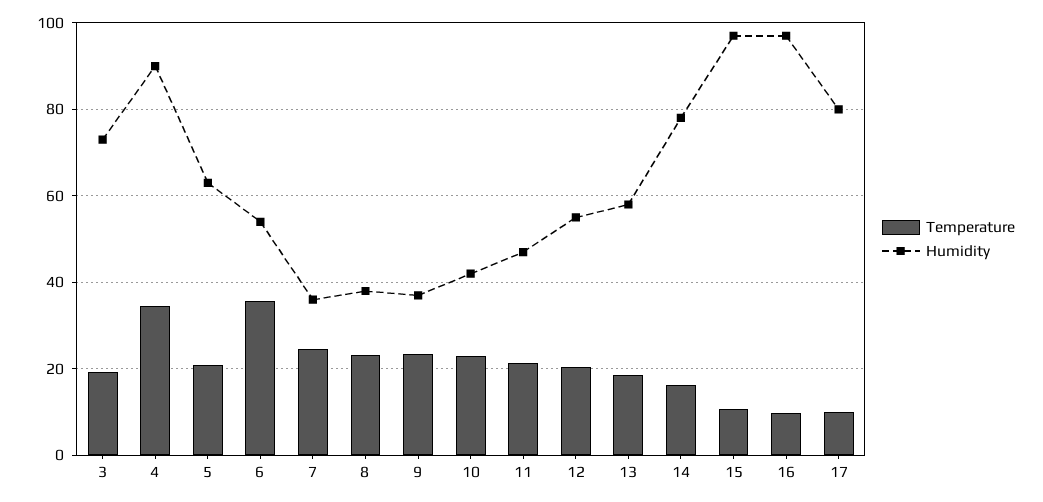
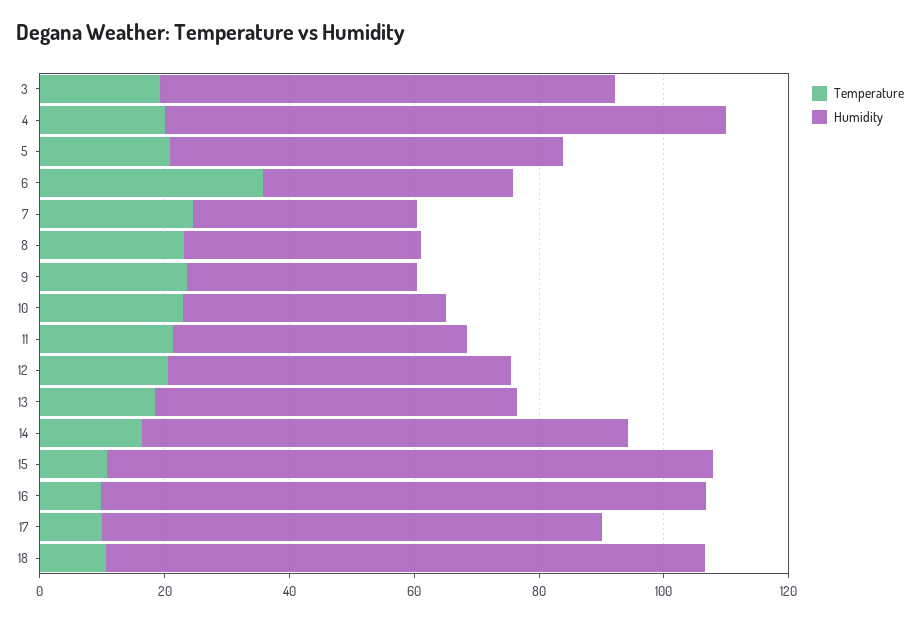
  {
    "Temperature": {
      "3": 20,
-     "4": 34,
+     "4": 20,
      "5": 20,
      "6": 36,
      "7": 24,
      "8": 24,
      "9": 24,
      "10": 24,
      "11": 22,
      "12": 20,
      "13": 18,
      "14": 16,
      "15": 10,
      "16": 10,
-     "17": 10
+     "17": 10,
+     "18": 10
    },
    "Humidity": {
      "3": 74,
      "4": 90,
      "5": 64,
-     "6": 54,
+     "6": 40,
      "7": 36,
      "8": 38,
      "9": 38,
      "10": 42,
      "11": 48,
      "12": 56,
      "13": 58,
      "14": 78,
      "15": 98,
      "16": 98,
-     "17": 80
+     "17": 80,
+     "18": 95
    }
  }

